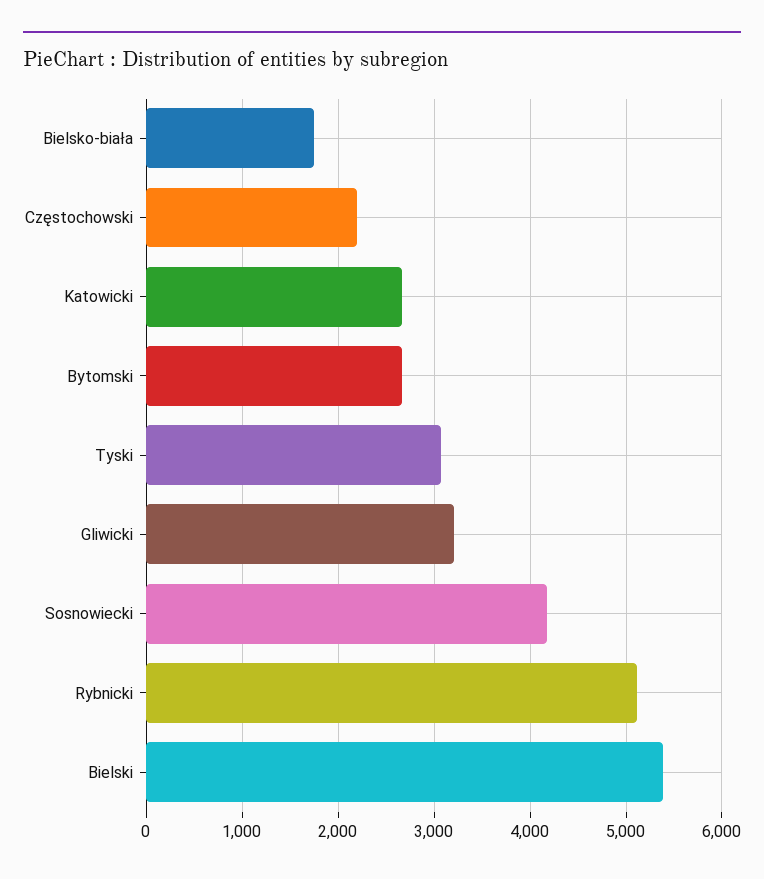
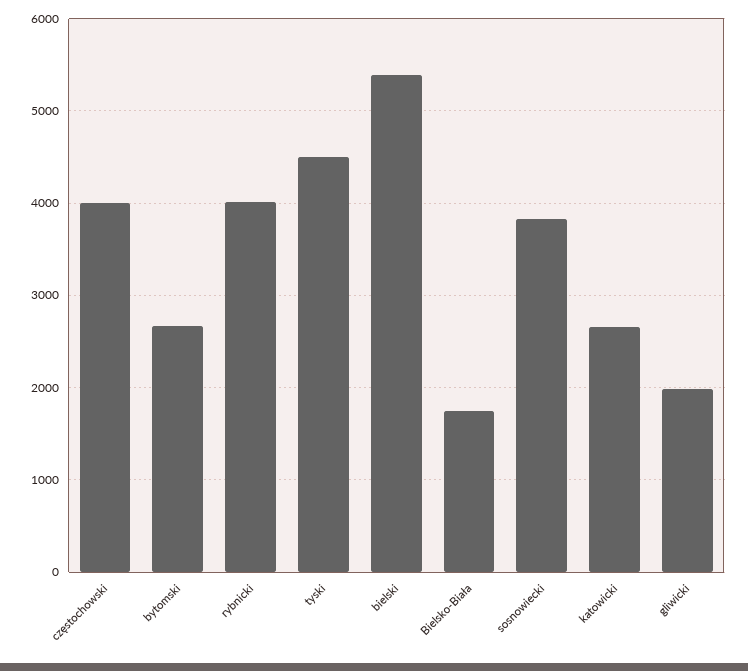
  {
    "Bielsko-biała": 1700,
-   "Częstochowski": 2200,
+   "Częstochowski": 4000,
    "Katowicki": 2700,
    "Bytomski": 2700,
-   "Tyski": 3100,
+   "Tyski": 4500,
-   "Gliwicki": 3200,
+   "Gliwicki": 2000,
-   "Sosnowiecki": 4200,
+   "Sosnowiecki": 3800,
-   "Rybnicki": 5100,
+   "Rybnicki": 4000,
    "Bielski": 5400
  }

